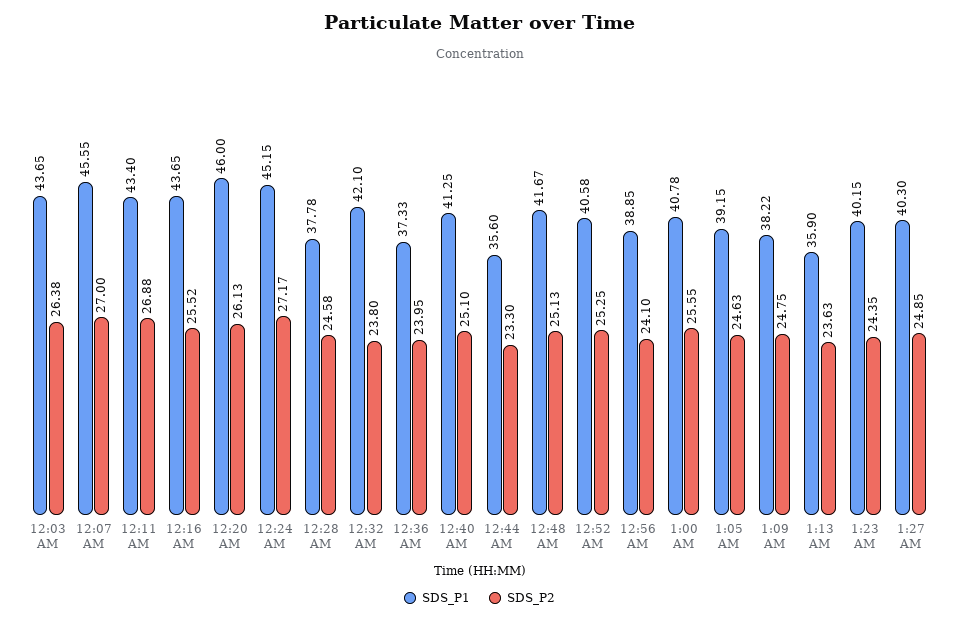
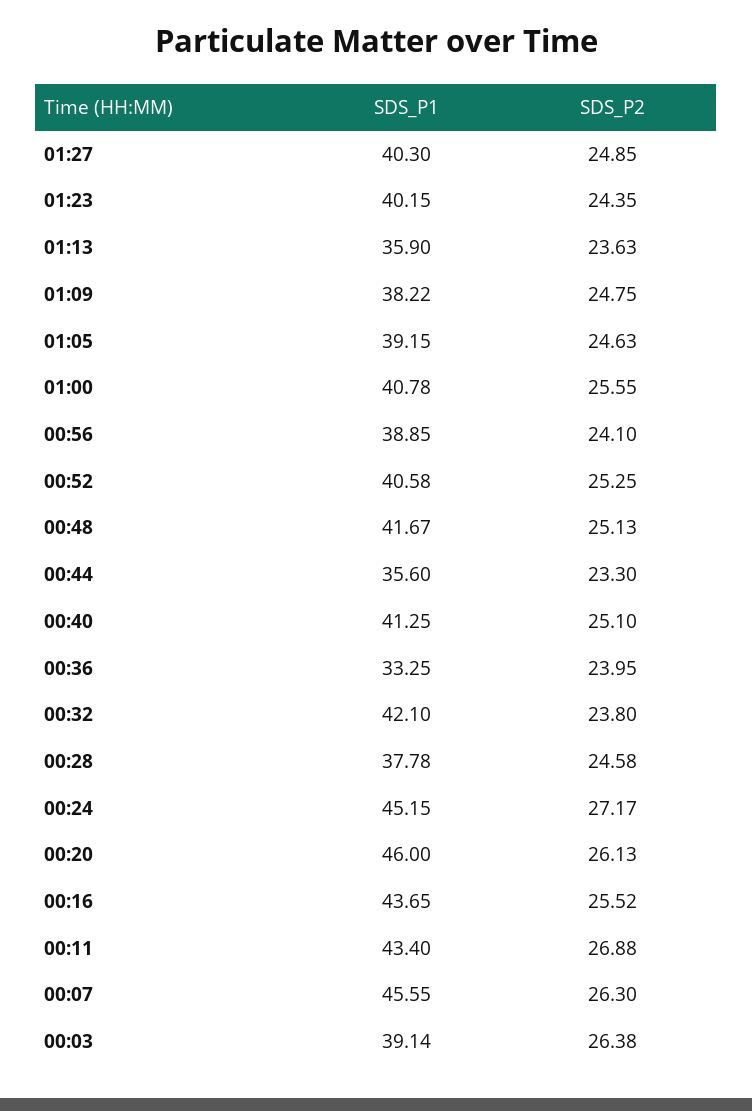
  {
    "SDS_P1": {
-     "12:03 AM": 43.65,
+     "12:03 AM": 39.14,
      "12:07 AM": 45.55,
      "12:11 AM": 43.4,
      "12:16 AM": 43.65,
      "12:20 AM": 46,
      "12:24 AM": 45.15,
      "12:28 AM": 37.78,
      "12:32 AM": 42.1,
-     "12:36 AM": 37.33,
+     "12:36 AM": 33.25,
      "12:40 AM": 41.25,
      "12:44 AM": 35.6,
      "12:48 AM": 41.67,
      "12:52 AM": 40.58,
      "12:56 AM": 38.85,
      "1:00 AM": 40.78,
      "1:05 AM": 39.15,
      "1:09 AM": 38.22,
      "1:13 AM": 35.9,
      "1:23 AM": 40.15,
      "1:27 AM": 40.3
    },
    "SDS_P2": {
      "12:03 AM": 26.38,
-     "12:07 AM": 27,
+     "12:07 AM": 26.3,
      "12:11 AM": 26.88,
      "12:16 AM": 25.52,
      "12:20 AM": 26.13,
      "12:24 AM": 27.17,
      "12:28 AM": 24.58,
      "12:32 AM": 23.8,
      "12:36 AM": 23.95,
      "12:40 AM": 25.1,
      "12:44 AM": 23.3,
      "12:48 AM": 25.13,
      "12:52 AM": 25.25,
      "12:56 AM": 24.1,
      "1:00 AM": 25.55,
      "1:05 AM": 24.63,
      "1:09 AM": 24.75,
      "1:13 AM": 23.63,
      "1:23 AM": 24.35,
      "1:27 AM": 24.85
    }
  }

